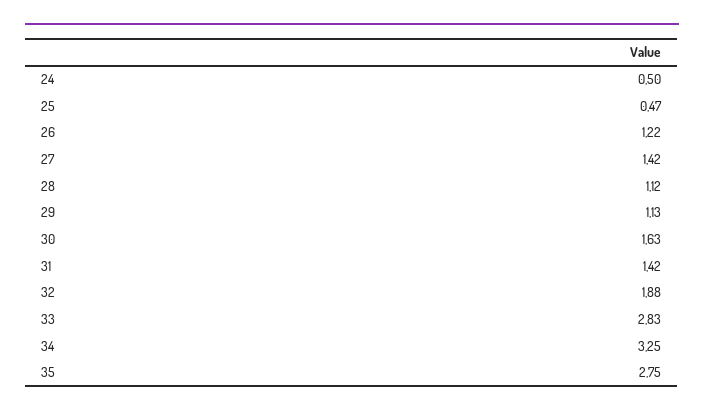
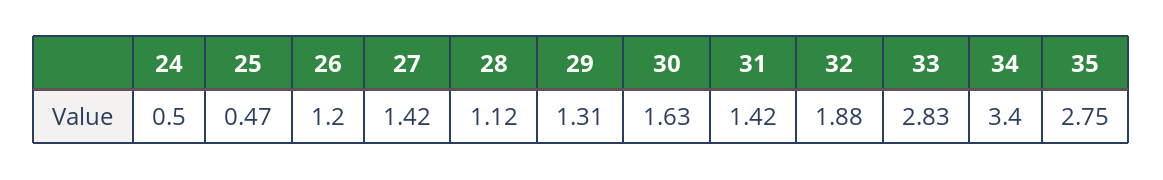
  {
    "24": 0.5,
    "25": 0.47,
-   "26": 1.22,
+   "26": 1.2,
    "27": 1.42,
    "28": 1.12,
-   "29": 1.13,
+   "29": 1.31,
    "30": 1.63,
    "31": 1.42,
    "32": 1.88,
    "33": 2.83,
-   "34": 3.25,
+   "34": 3.4,
    "35": 2.75
  }

